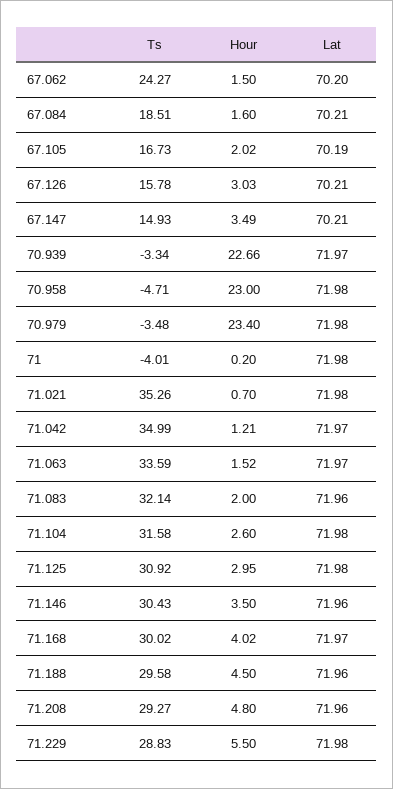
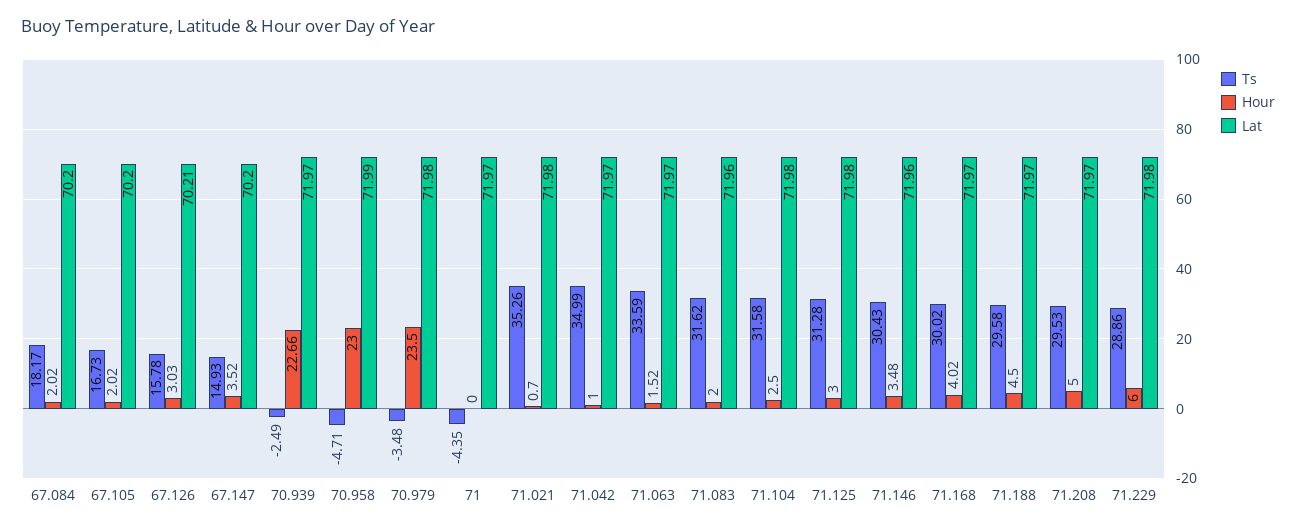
  {
    "Ts": {
-     "67.062": 24.27,
-     "67.084": 18.51,
+     "67.084": 18.17,
      "67.105": 16.73,
      "67.126": 15.78,
      "67.147": 14.93,
-     "70.939": -3.34,
+     "70.939": -2.49,
      "70.958": -4.71,
      "70.979": -3.48,
-     "71": -4.01,
+     "71": -4.35,
      "71.021": 35.26,
      "71.042": 34.99,
      "71.063": 33.59,
-     "71.083": 32.14,
+     "71.083": 31.62,
      "71.104": 31.58,
-     "71.125": 30.92,
+     "71.125": 31.28,
      "71.146": 30.43,
      "71.168": 30.02,
      "71.188": 29.58,
-     "71.208": 29.27,
+     "71.208": 29.53,
-     "71.229": 28.83
+     "71.229": 28.86
    },
    "Hour": {
-     "67.062": 1.5,
-     "67.084": 1.6,
+     "67.084": 2.02,
      "67.105": 2.02,
      "67.126": 3.03,
-     "67.147": 3.49,
+     "67.147": 3.52,
      "70.939": 22.66,
      "70.958": 23,
-     "70.979": 23.4,
+     "70.979": 23.5,
-     "71": 0.2,
+     "71": 0,
      "71.021": 0.7,
-     "71.042": 1.21,
+     "71.042": 1,
      "71.063": 1.52,
      "71.083": 2,
-     "71.104": 2.6,
+     "71.104": 2.5,
-     "71.125": 2.95,
+     "71.125": 3,
-     "71.146": 3.5,
+     "71.146": 3.48,
      "71.168": 4.02,
      "71.188": 4.5,
-     "71.208": 4.8,
+     "71.208": 5,
-     "71.229": 5.5
+     "71.229": 6
    },
    "Lat": {
-     "67.062": 70.2,
-     "67.084": 70.21,
+     "67.084": 70.2,
-     "67.105": 70.19,
+     "67.105": 70.2,
      "67.126": 70.21,
-     "67.147": 70.21,
+     "67.147": 70.2,
      "70.939": 71.97,
-     "70.958": 71.98,
+     "70.958": 71.99,
      "70.979": 71.98,
-     "71": 71.98,
+     "71": 71.97,
      "71.021": 71.98,
      "71.042": 71.97,
      "71.063": 71.97,
      "71.083": 71.96,
      "71.104": 71.98,
      "71.125": 71.98,
      "71.146": 71.96,
      "71.168": 71.97,
-     "71.188": 71.96,
+     "71.188": 71.97,
-     "71.208": 71.96,
+     "71.208": 71.97,
      "71.229": 71.98
    }
  }

